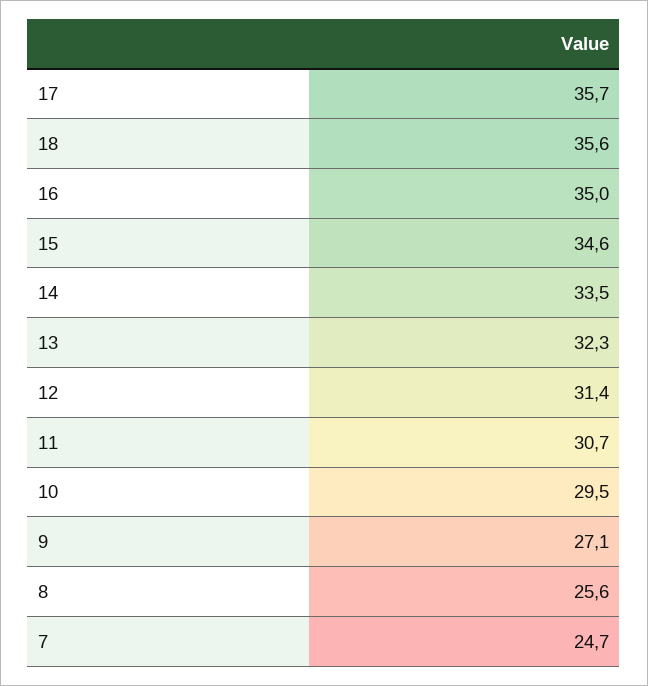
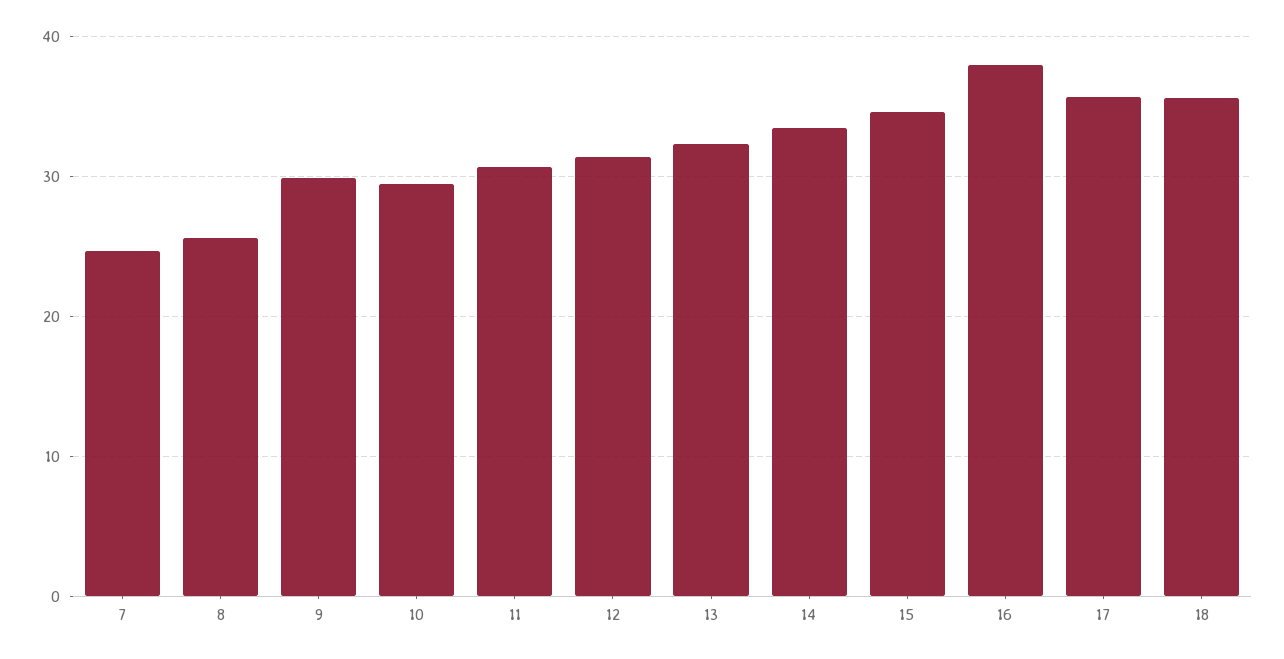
  {
    "17": 35.7,
    "18": 35.6,
-   "16": 35,
+   "16": 38,
    "15": 34.6,
    "14": 33.5,
    "13": 32.3,
    "12": 31.4,
    "11": 30.7,
    "10": 29.5,
-   "9": 27.1,
+   "9": 30,
    "8": 25.6,
    "7": 24.7
  }

